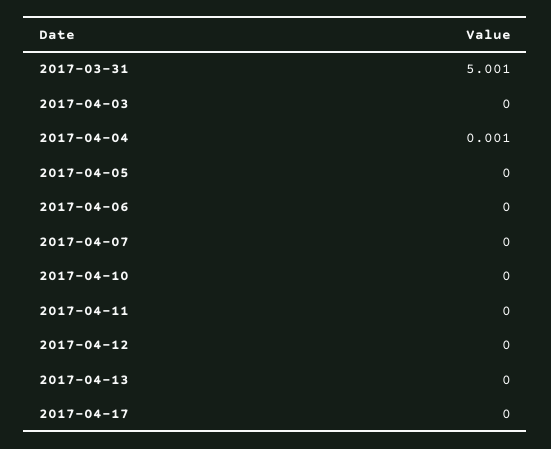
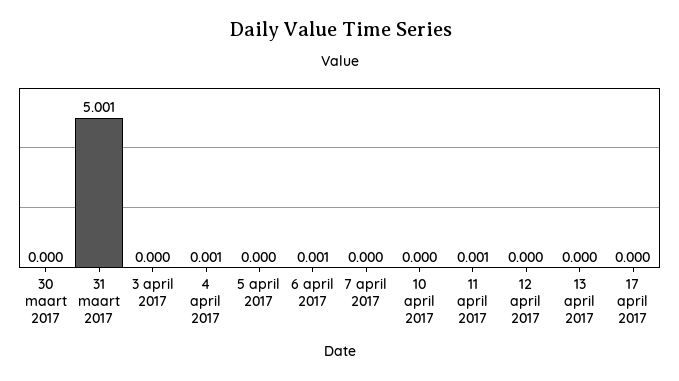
  {
    "2017-03-31": 5.001,
    "2017-04-03": 0,
    "2017-04-04": 0.001,
    "2017-04-05": 0,
-   "2017-04-06": 0,
+   "2017-04-06": 0.001,
    "2017-04-07": 0,
    "2017-04-10": 0,
-   "2017-04-11": 0,
+   "2017-04-11": 0.001,
    "2017-04-12": 0,
    "2017-04-13": 0,
-   "2017-04-17": 0
+   "2017-04-17": 0,
+   "30 maart 2017": 0
  }

